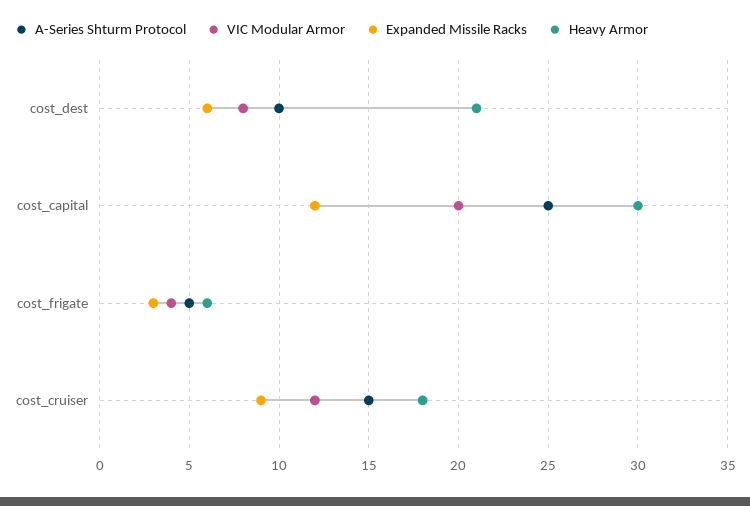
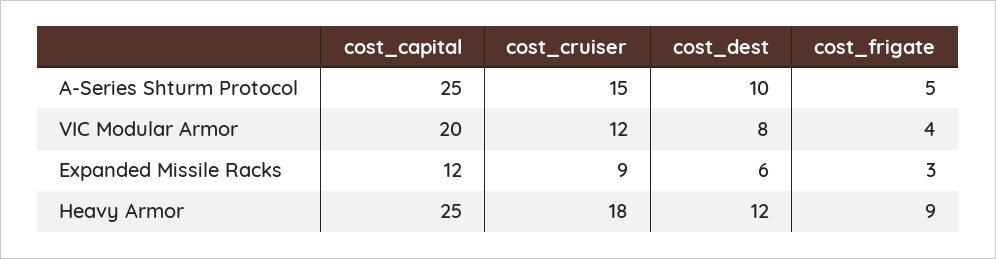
  {
    "A-Series Shturm Protocol": {
      "cost_dest": 10,
      "cost_capital": 25,
      "cost_frigate": 5,
      "cost_cruiser": 15
    },
    "VIC Modular Armor": {
      "cost_dest": 8,
      "cost_capital": 20,
      "cost_frigate": 4,
      "cost_cruiser": 12
    },
    "Expanded Missile Racks": {
      "cost_dest": 6,
      "cost_capital": 12,
      "cost_frigate": 3,
      "cost_cruiser": 9
    },
    "Heavy Armor": {
-     "cost_dest": 21,
+     "cost_dest": 12,
-     "cost_capital": 30,
+     "cost_capital": 25,
-     "cost_frigate": 6,
+     "cost_frigate": 9,
      "cost_cruiser": 18
    }
  }

